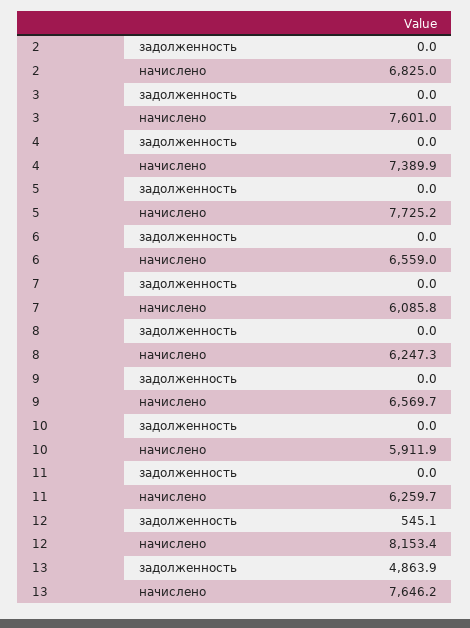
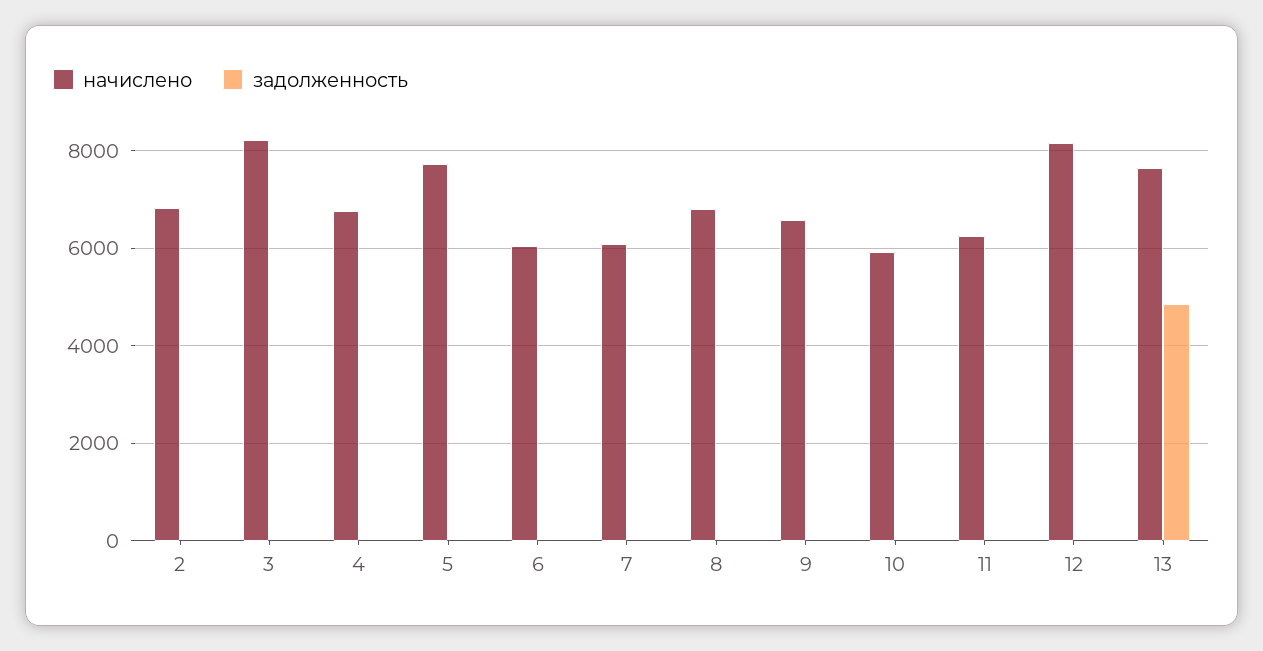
  {
    "задолженность": {
      "2": 0,
      "3": 0,
      "4": 0,
      "5": 0,
      "6": 0,
      "7": 0,
      "8": 0,
      "9": 0,
      "10": 0,
      "11": 0,
-     "12": 545.1,
+     "12": 0,
      "13": 4863.9
    },
    "начислено": {
      "2": 6825,
-     "3": 7601,
+     "3": 8200,
-     "4": 7389.9,
+     "4": 6800,
      "5": 7725.2,
-     "6": 6559,
+     "6": 6000,
      "7": 6085.8,
-     "8": 6247.3,
+     "8": 6800,
      "9": 6569.7,
      "10": 5911.9,
      "11": 6259.7,
      "12": 8153.4,
      "13": 7646.2
    }
  }

